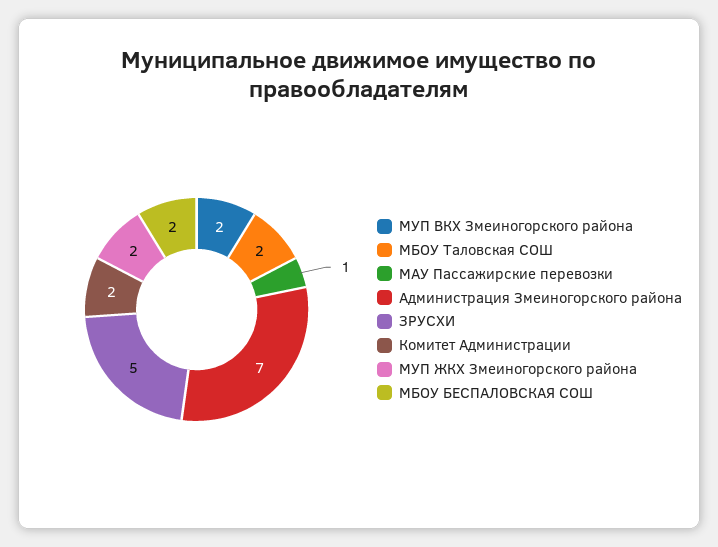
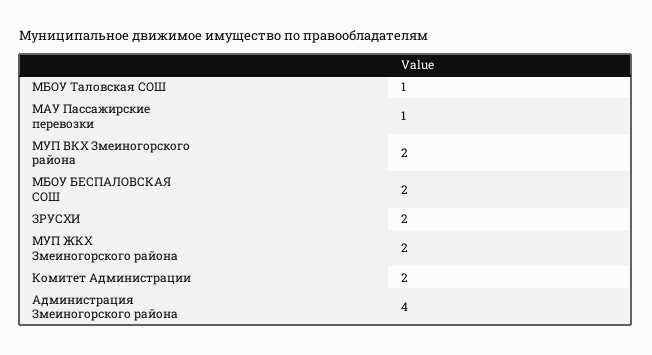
  {
    "МУП ВКХ Змеиногорского района": 2,
-   "МБОУ Таловская СОШ": 2,
+   "МБОУ Таловская СОШ": 1,
    "МАУ Пассажирские перевозки": 1,
-   "Администрация Змеиногорского района": 7,
+   "Администрация Змеиногорского района": 4,
-   "ЗРУСХИ": 5,
+   "ЗРУСХИ": 2,
    "Комитет Администрации": 2,
    "МУП ЖКХ Змеиногорского района": 2,
    "МБОУ БЕСПАЛОВСКАЯ СОШ": 2
  }

